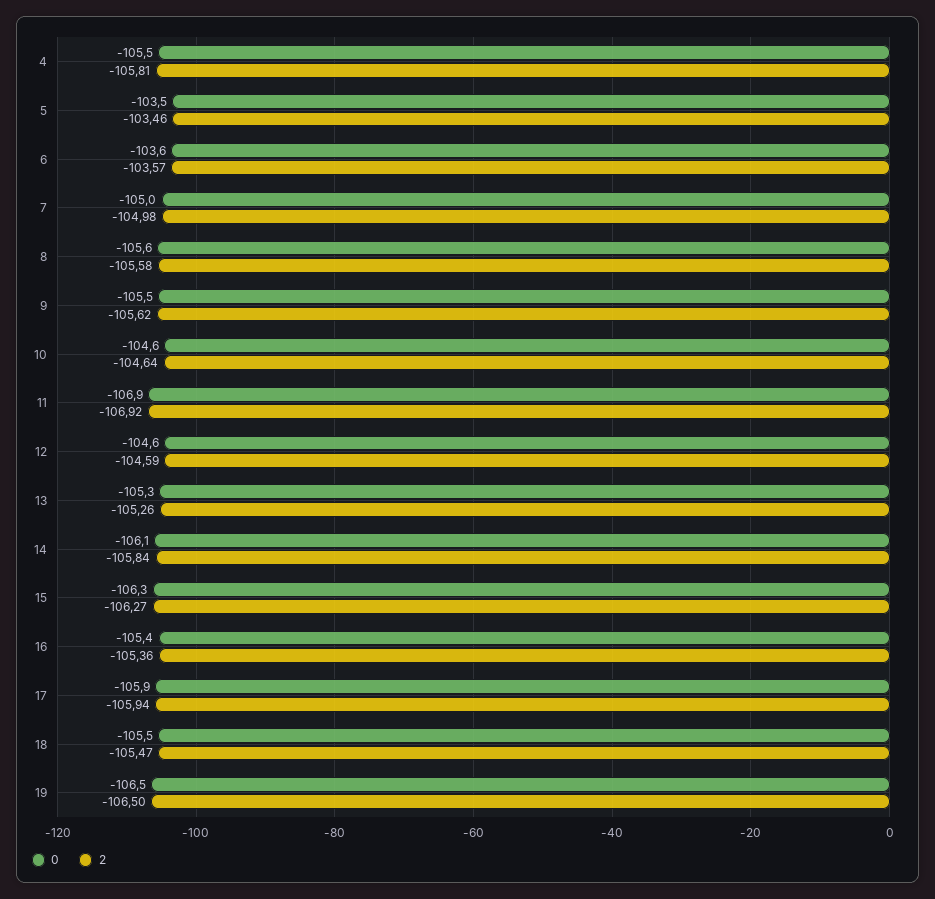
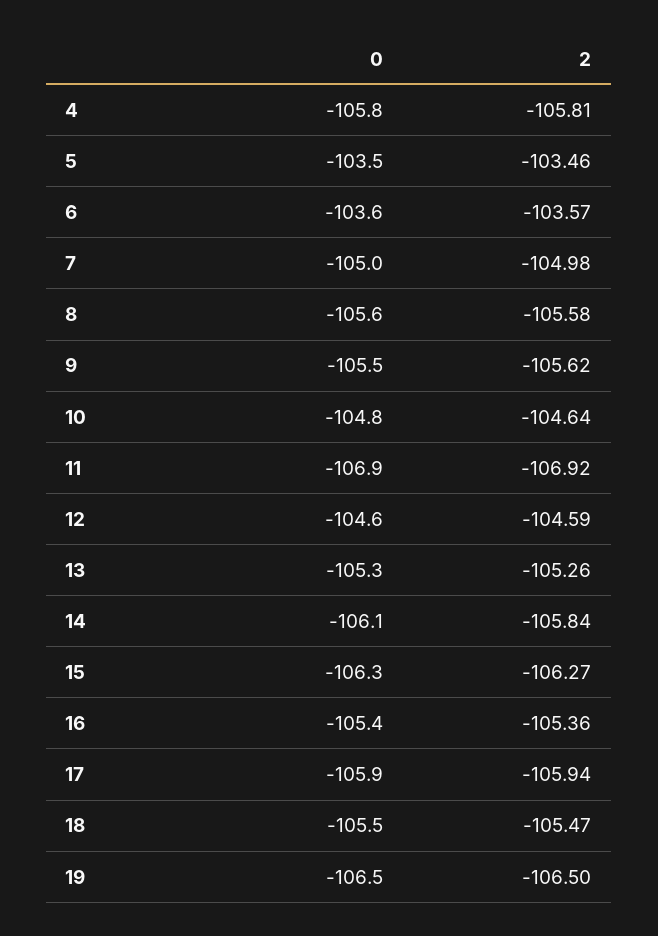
  {
    "0": {
-     "4": -105.5,
+     "4": -105.8,
      "5": -103.5,
      "6": -103.6,
      "7": -105,
      "8": -105.6,
      "9": -105.5,
-     "10": -104.6,
+     "10": -104.8,
      "11": -106.9,
      "12": -104.6,
      "13": -105.3,
      "14": -106.1,
      "15": -106.3,
      "16": -105.4,
      "17": -105.9,
      "18": -105.5,
      "19": -106.5
    },
    "2": {
      "4": -105.81,
      "5": -103.46,
      "6": -103.57,
      "7": -104.98,
      "8": -105.58,
      "9": -105.62,
      "10": -104.64,
      "11": -106.92,
      "12": -104.59,
      "13": -105.26,
      "14": -105.84,
      "15": -106.27,
      "16": -105.36,
      "17": -105.94,
      "18": -105.47,
      "19": -106.5
    }
  }

